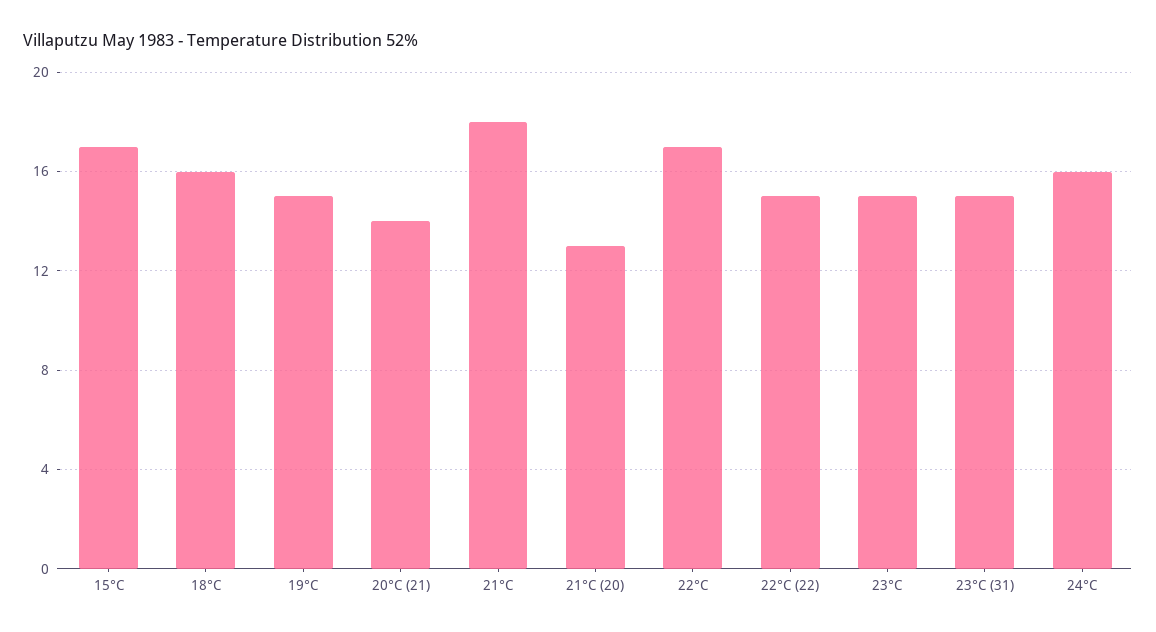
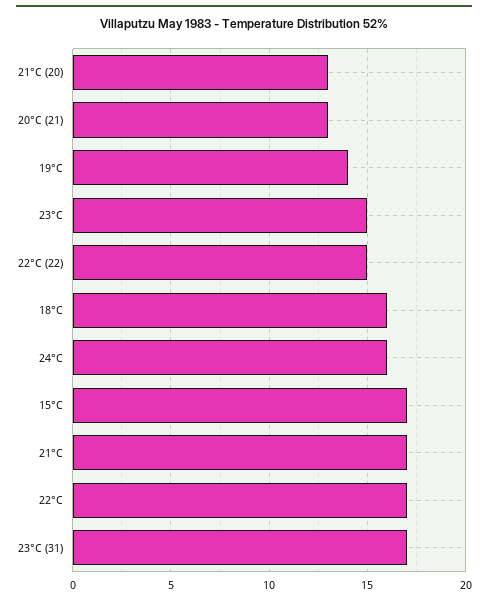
  {
    "15°C": 17,
    "18°C": 16,
-   "19°C": 15,
+   "19°C": 14,
-   "20°C (21)": 14,
+   "20°C (21)": 13,
-   "21°C": 18,
+   "21°C": 17,
    "21°C (20)": 13,
    "22°C": 17,
    "22°C (22)": 15,
    "23°C": 15,
-   "23°C (31)": 15,
+   "23°C (31)": 17,
    "24°C": 16
  }

